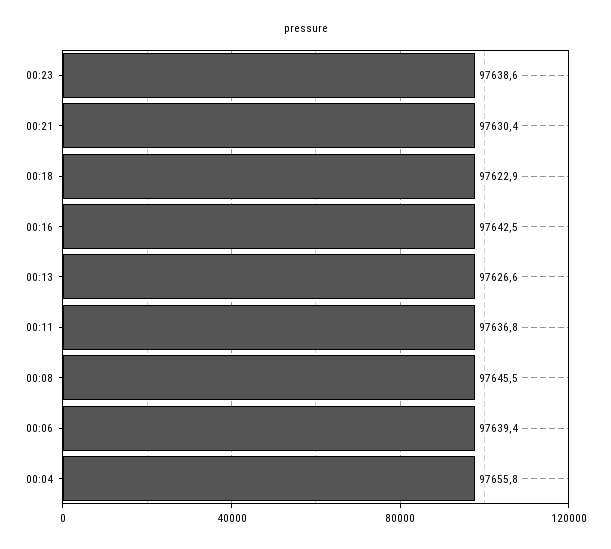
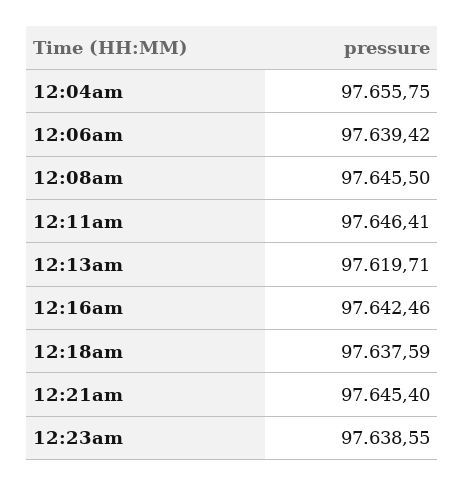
  {
    "00:23": 97638.55,
-   "00:21": 97630.4,
+   "00:21": 97645.4,
-   "00:18": 97622.9,
+   "00:18": 97637.59,
    "00:16": 97642.46,
-   "00:13": 97626.6,
+   "00:13": 97619.71,
-   "00:11": 97636.8,
+   "00:11": 97646.41,
    "00:08": 97645.5,
    "00:06": 97639.42,
    "00:04": 97655.75
  }

